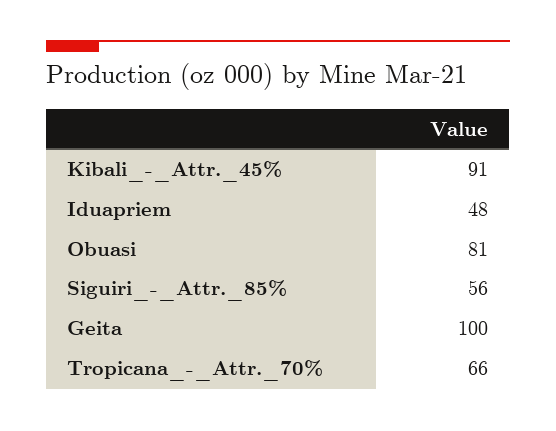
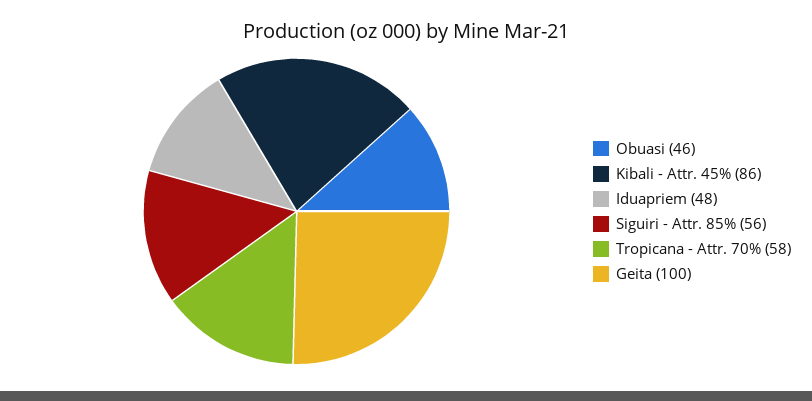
  {
-   "Kibali_-_Attr._45%": 91,
+   "Kibali_-_Attr._45%": 86,
    "Iduapriem": 48,
-   "Obuasi": 81,
+   "Obuasi": 46,
    "Siguiri_-_Attr._85%": 56,
    "Geita": 100,
-   "Tropicana_-_Attr._70%": 66
+   "Tropicana_-_Attr._70%": 58
  }

